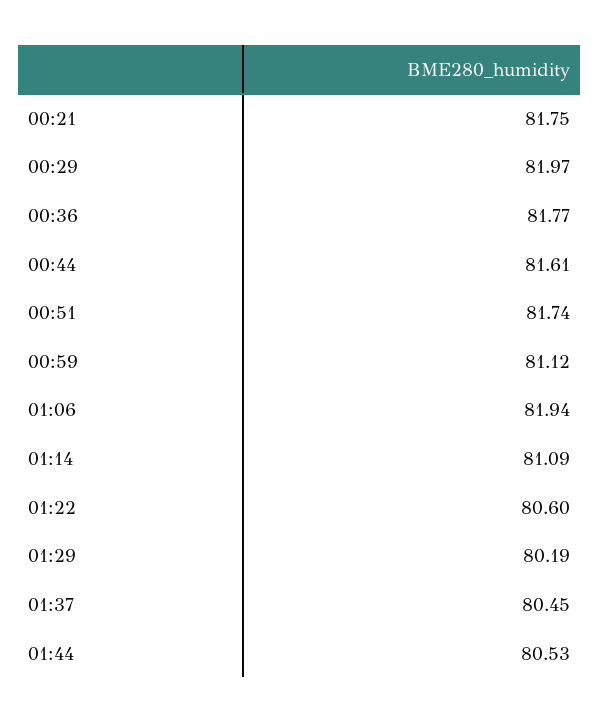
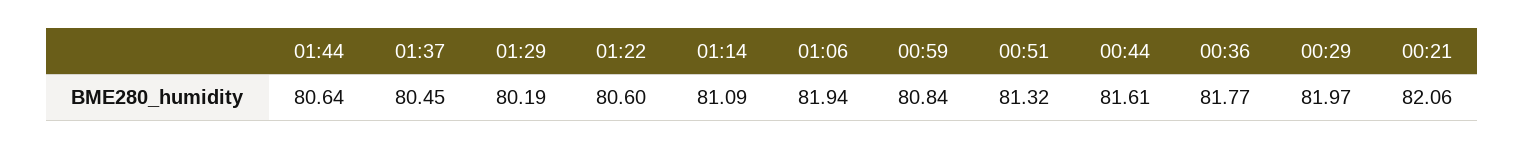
  {
-   "00:21": 81.75,
+   "00:21": 82.06,
    "00:29": 81.97,
    "00:36": 81.77,
    "00:44": 81.61,
-   "00:51": 81.74,
+   "00:51": 81.32,
-   "00:59": 81.12,
+   "00:59": 80.84,
    "01:06": 81.94,
    "01:14": 81.09,
    "01:22": 80.6,
    "01:29": 80.19,
    "01:37": 80.45,
-   "01:44": 80.53
+   "01:44": 80.64
  }

